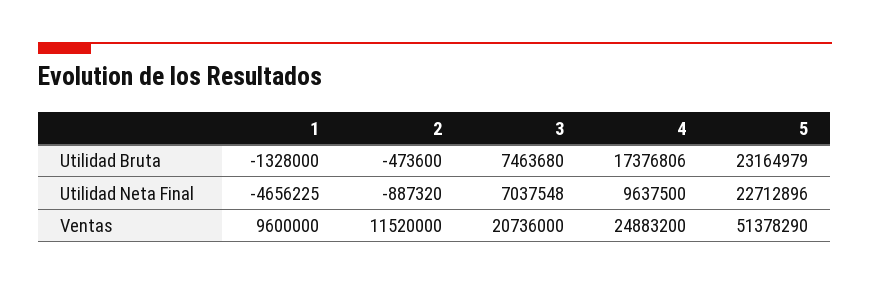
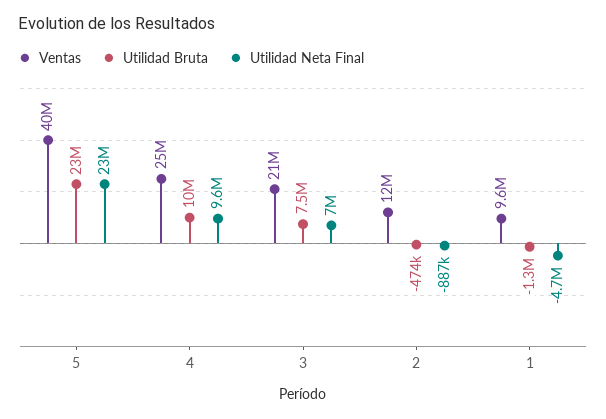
  {
    "Utilidad Bruta": {
      "1": -1328000,
      "2": -473600,
      "3": 7463680,
-     "4": 17376806,
+     "4": 10000000,
      "5": 23164979
    },
    "Utilidad Neta Final": {
      "1": -4656225,
      "2": -887320,
      "3": 7037548,
      "4": 9637500,
      "5": 22712896
    },
    "Ventas": {
      "1": 9600000,
      "2": 11520000,
      "3": 20736000,
      "4": 24883200,
-     "5": 51378290
+     "5": 40000000
    }
  }

